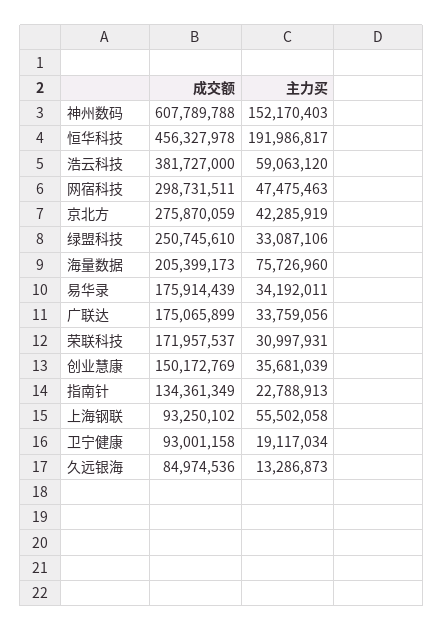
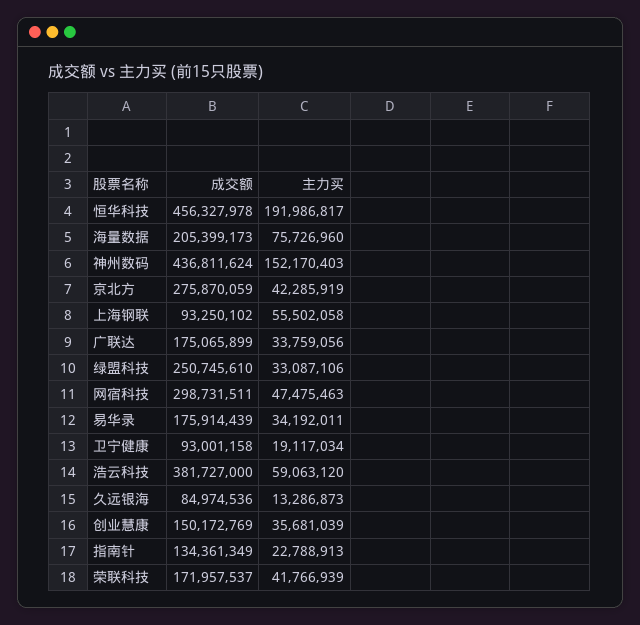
  {
    "成交额": {
-     "神州数码": 607789788,
+     "神州数码": 436811624,
      "恒华科技": 456327978,
      "浩云科技": 381727000,
      "网宿科技": 298731511,
      "京北方": 275870059,
      "绿盟科技": 250745610,
      "海量数据": 205399173,
      "易华录": 175914439,
      "广联达": 175065899,
      "荣联科技": 171957537,
      "创业慧康": 150172769,
      "指南针": 134361349,
      "上海钢联": 93250102,
      "卫宁健康": 93001158,
      "久远银海": 84974536
    },
    "主力买": {
      "神州数码": 152170403,
      "恒华科技": 191986817,
      "浩云科技": 59063120,
      "网宿科技": 47475463,
      "京北方": 42285919,
      "绿盟科技": 33087106,
      "海量数据": 75726960,
      "易华录": 34192011,
      "广联达": 33759056,
-     "荣联科技": 30997931,
+     "荣联科技": 41766939,
      "创业慧康": 35681039,
      "指南针": 22788913,
      "上海钢联": 55502058,
      "卫宁健康": 19117034,
      "久远银海": 13286873
    }
  }

